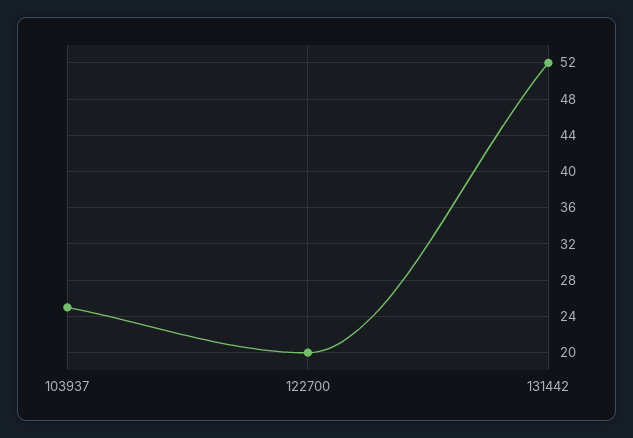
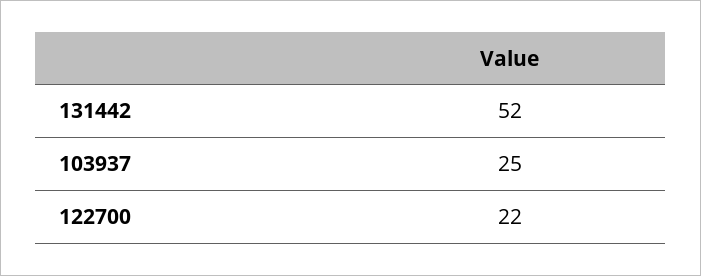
  {
    "103937": 25,
-   "122700": 20,
+   "122700": 22,
    "131442": 52
  }

